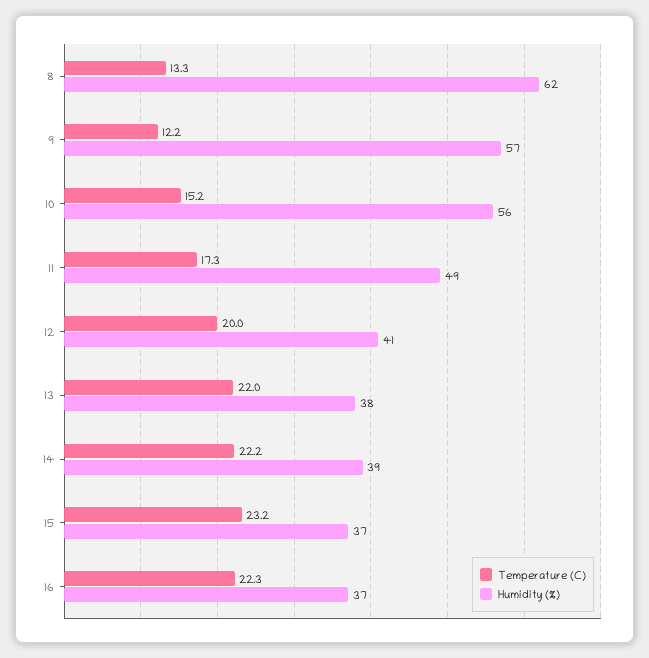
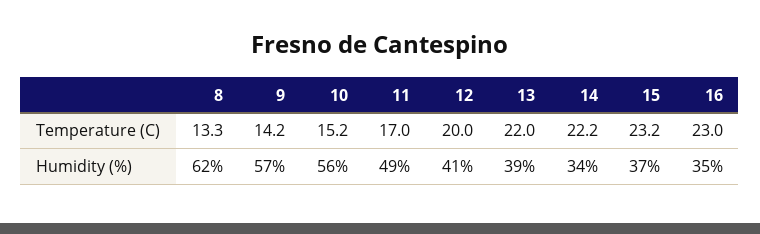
  {
    "Temperature (C)": {
      "8": 13.3,
-     "9": 12.2,
+     "9": 14.2,
      "10": 15.2,
-     "11": 17.3,
+     "11": 17,
      "12": 20,
      "13": 22,
      "14": 22.2,
      "15": 23.2,
-     "16": 22.3
+     "16": 23
    },
    "Humidity (%)": {
      "8": 62,
      "9": 57,
      "10": 56,
      "11": 49,
      "12": 41,
-     "13": 38,
+     "13": 39,
-     "14": 39,
+     "14": 34,
      "15": 37,
-     "16": 37
+     "16": 35
    }
  }

